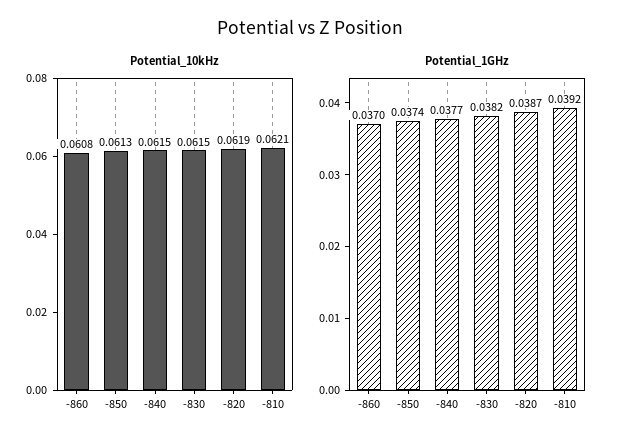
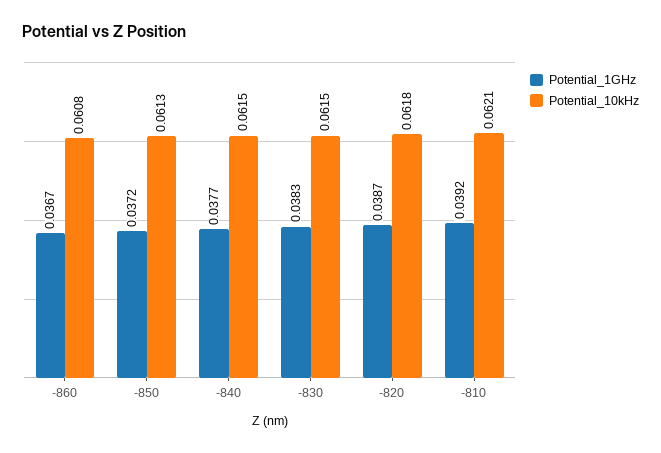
  {
    "Potential_10kHz": {
      "-860": 0.0608,
      "-850": 0.0613,
      "-840": 0.0615,
      "-830": 0.0615,
-     "-820": 0.0619,
+     "-820": 0.0618,
      "-810": 0.0621
    },
    "Potential_1GHz": {
-     "-860": 0.037,
+     "-860": 0.0367,
-     "-850": 0.0374,
+     "-850": 0.0372,
      "-840": 0.0377,
-     "-830": 0.0382,
+     "-830": 0.0383,
      "-820": 0.0387,
      "-810": 0.0392
    }
  }

